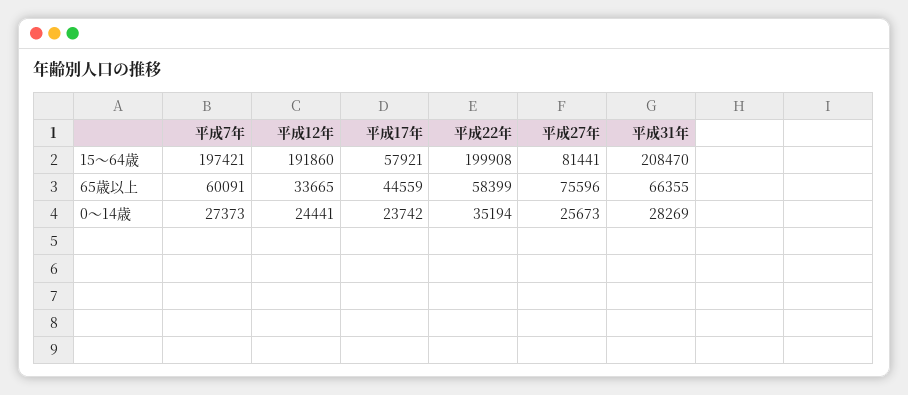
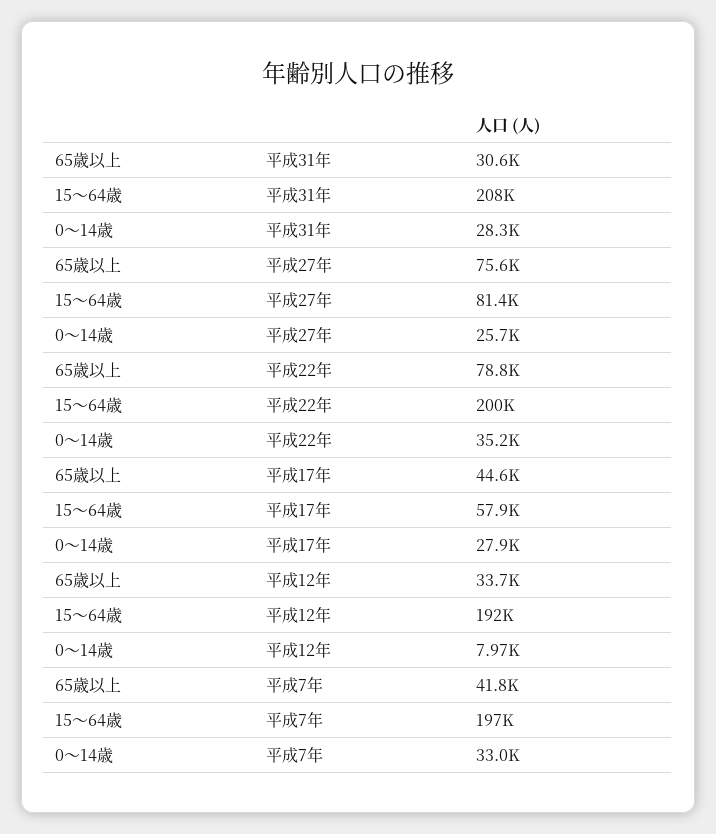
  {
    "平成7年": {
      "15～64歳": 197421,
-     "65歳以上": 60091,
+     "65歳以上": 41800,
-     "0～14歳": 27373
+     "0～14歳": 33000
    },
    "平成12年": {
      "15～64歳": 191860,
      "65歳以上": 33665,
-     "0～14歳": 24441
+     "0～14歳": 7970
    },
    "平成17年": {
      "15～64歳": 57921,
      "65歳以上": 44559,
-     "0～14歳": 23742
+     "0～14歳": 27900
    },
    "平成22年": {
      "15～64歳": 199908,
-     "65歳以上": 58399,
+     "65歳以上": 78800,
      "0～14歳": 35194
    },
    "平成27年": {
      "15～64歳": 81441,
      "65歳以上": 75596,
      "0～14歳": 25673
    },
    "平成31年": {
      "15～64歳": 208470,
-     "65歳以上": 66355,
+     "65歳以上": 30600,
      "0～14歳": 28269
    }
  }

